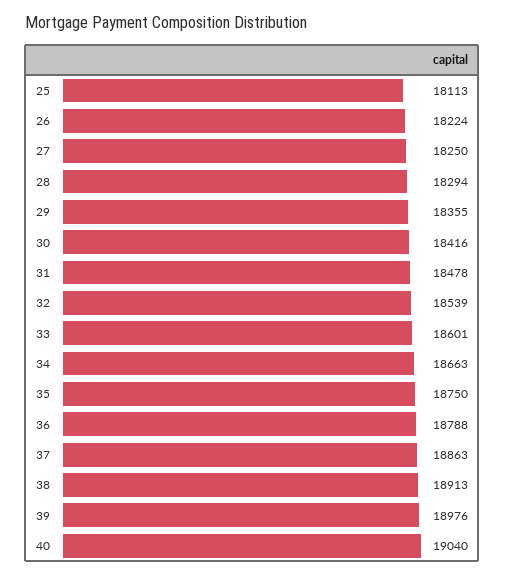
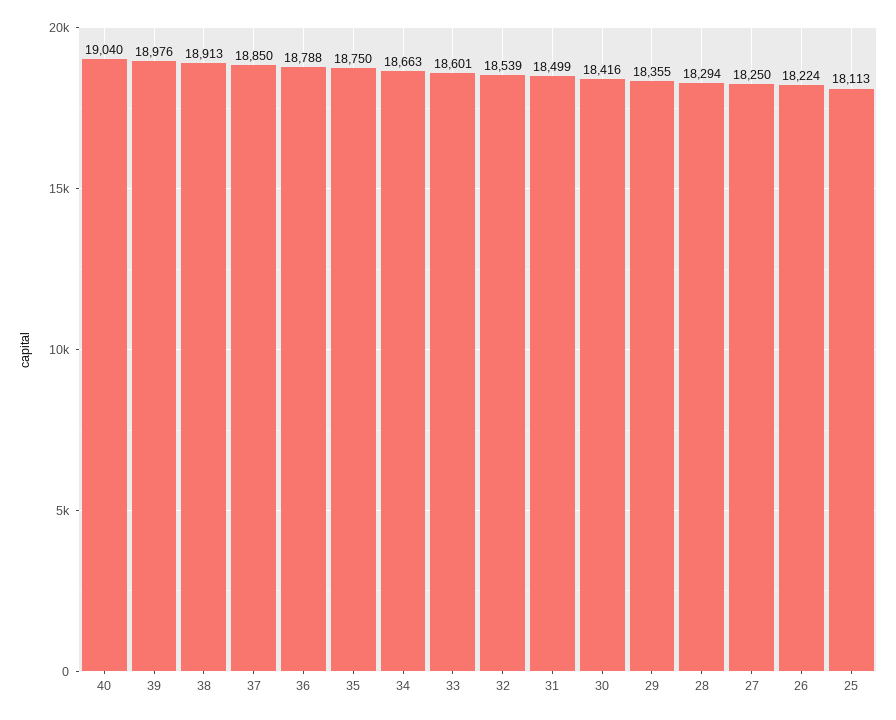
  {
    "25": 18113,
    "26": 18224,
    "27": 18250,
    "28": 18294,
    "29": 18355,
    "30": 18416,
-   "31": 18478,
+   "31": 18499,
    "32": 18539,
    "33": 18601,
    "34": 18663,
    "35": 18750,
    "36": 18788,
-   "37": 18863,
+   "37": 18850,
    "38": 18913,
    "39": 18976,
    "40": 19040
  }

